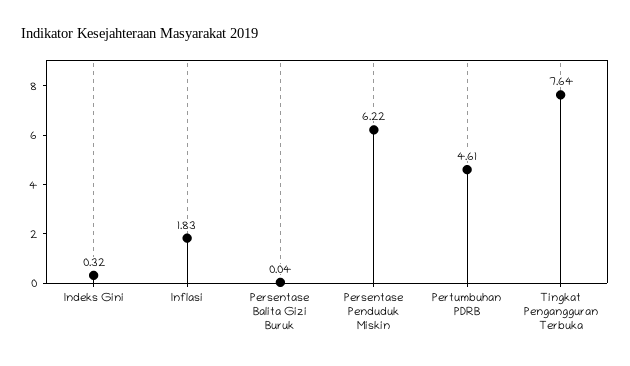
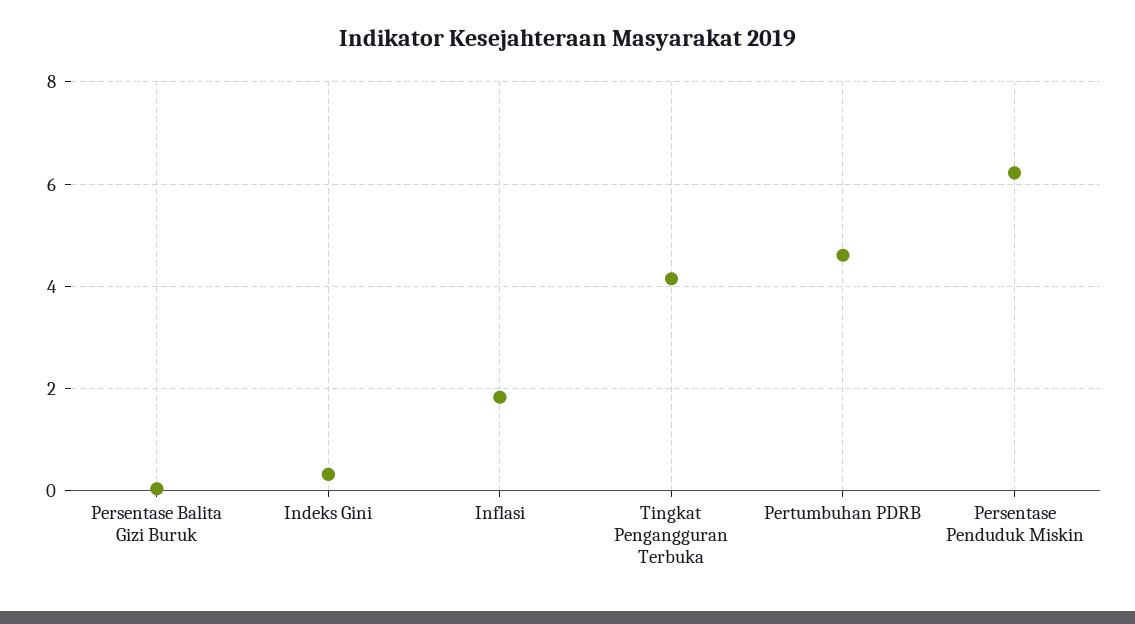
  {
    "Indeks Gini": 0.32,
    "Inflasi": 1.83,
    "Persentase Balita Gizi Buruk": 0.04,
    "Persentase Penduduk Miskin": 6.22,
    "Pertumbuhan PDRB": 4.61,
-   "Tingkat Pengangguran Terbuka": 7.64
+   "Tingkat Pengangguran Terbuka": 4.2
  }

